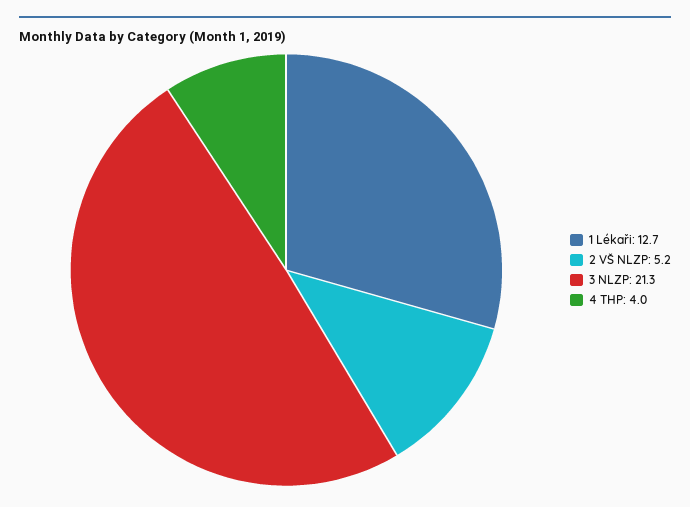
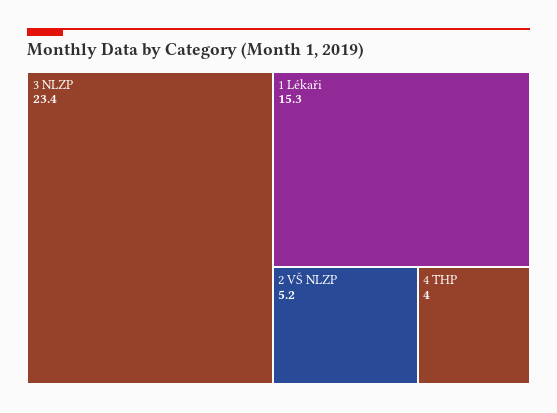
  {
-   "1 Lékaři": 12.7,
+   "1 Lékaři": 15.3,
    "2 VŠ NLZP": 5.2,
-   "3 NLZP": 21.3,
+   "3 NLZP": 23.4,
    "4 THP": 4
  }

